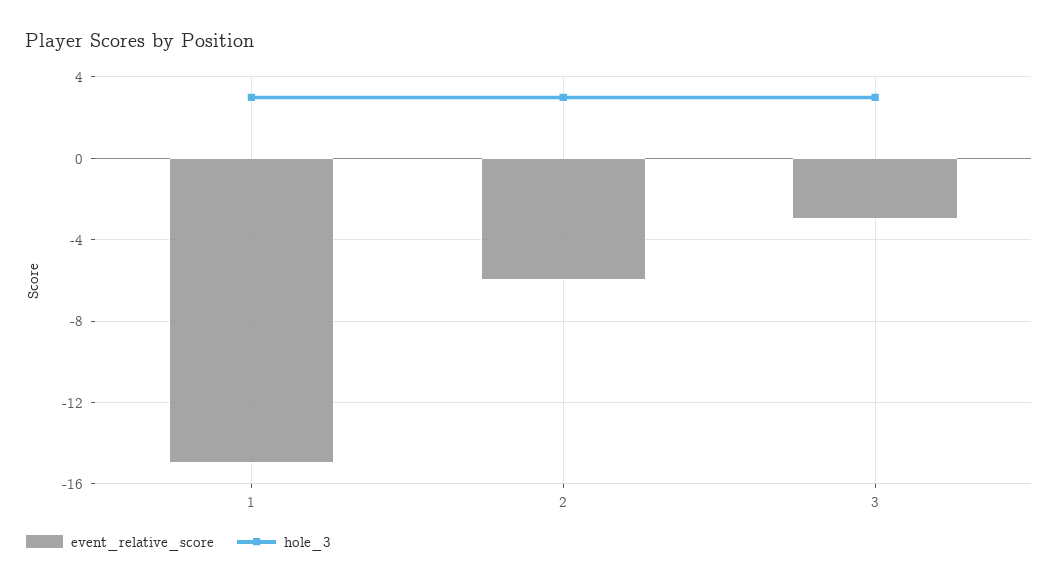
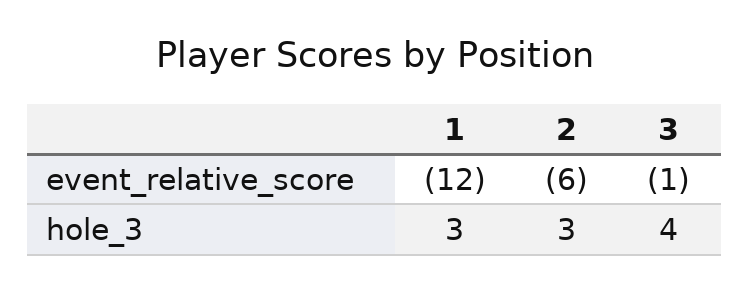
  {
    "event_relative_score": {
-     "1": -15,
+     "1": -12,
      "2": -6,
-     "3": -3
+     "3": -1
    },
    "hole_3": {
      "1": 3,
      "2": 3,
-     "3": 3
+     "3": 4
    }
  }

